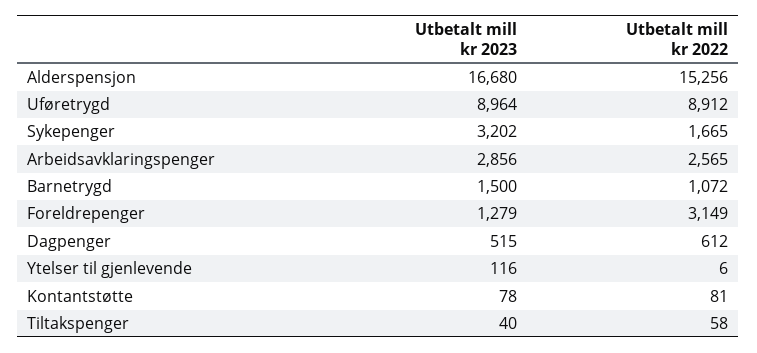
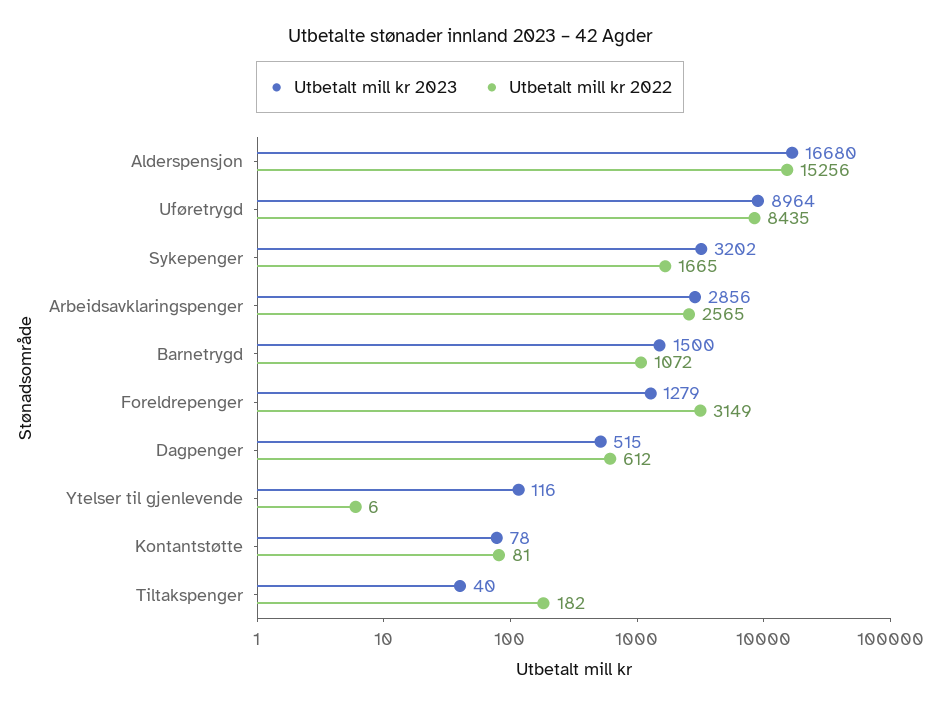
  {
    "Utbetalt mill kr 2023": {
      "Alderspensjon": 16680,
      "Uføretrygd": 8964,
      "Sykepenger": 3202,
      "Arbeidsavklaringspenger": 2856,
      "Barnetrygd": 1500,
      "Foreldrepenger": 1279,
      "Dagpenger": 515,
      "Ytelser til gjenlevende": 116,
      "Kontantstøtte": 78,
      "Tiltakspenger": 40
    },
    "Utbetalt mill kr 2022": {
      "Alderspensjon": 15256,
-     "Uføretrygd": 8912,
+     "Uføretrygd": 8435,
      "Sykepenger": 1665,
      "Arbeidsavklaringspenger": 2565,
      "Barnetrygd": 1072,
      "Foreldrepenger": 3149,
      "Dagpenger": 612,
      "Ytelser til gjenlevende": 6,
      "Kontantstøtte": 81,
-     "Tiltakspenger": 58
+     "Tiltakspenger": 182
    }
  }

